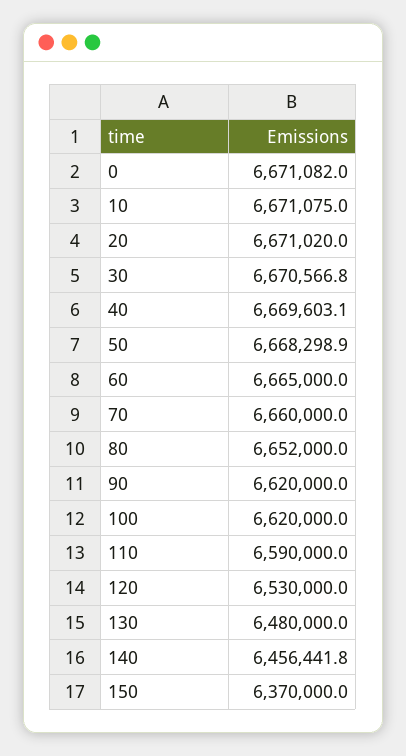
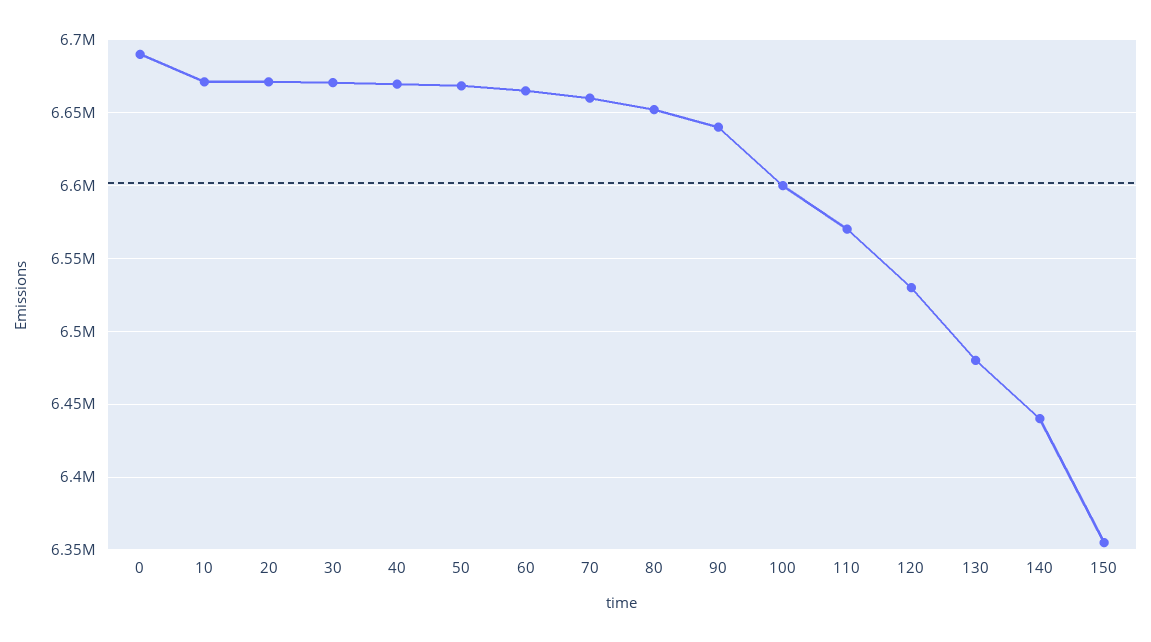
  {
-   "0": 6671082,
+   "0": 6690000,
    "10": 6671075,
    "20": 6671020,
    "30": 6670566.8,
    "40": 6669603.1,
    "50": 6668298.9,
    "60": 6665000,
    "70": 6660000,
    "80": 6652000,
-   "90": 6620000,
+   "90": 6640000,
-   "100": 6620000,
+   "100": 6600000,
-   "110": 6590000,
+   "110": 6570000,
    "120": 6530000,
    "130": 6480000,
-   "140": 6456441.8,
+   "140": 6440000,
-   "150": 6370000
+   "150": 6355000
  }

